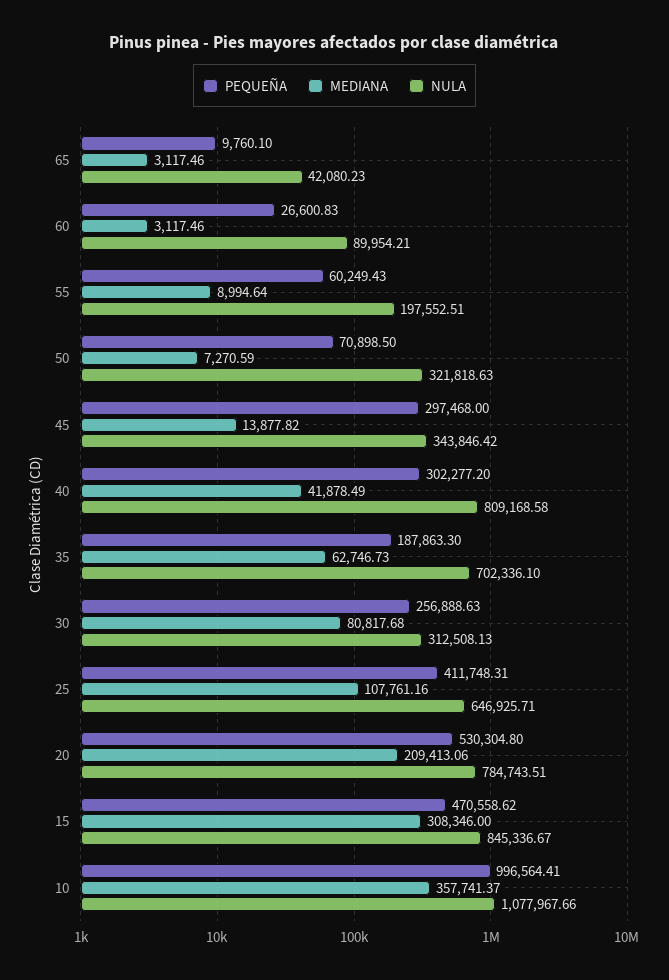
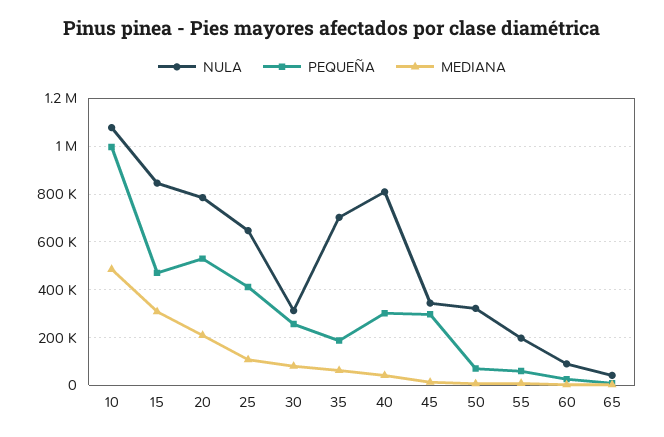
  {
    "PEQUEÑA": {
      "65": 9760.1,
      "60": 26600.83,
      "55": 60249.43,
      "50": 70898.5,
      "45": 297468,
      "40": 302277.2,
      "35": 187863.3,
      "30": 256888.63,
      "25": 411748.31,
      "20": 530304.8,
      "15": 470558.62,
      "10": 996564.41
    },
    "MEDIANA": {
      "65": 3117.46,
      "60": 3117.46,
      "55": 8994.64,
      "50": 7270.59,
      "45": 13877.82,
      "40": 41878.49,
      "35": 62746.73,
      "30": 80817.68,
      "25": 107761.16,
      "20": 209413.06,
      "15": 308346,
-     "10": 357741.37
+     "10": 500000
    },
    "NULA": {
      "65": 42080.23,
      "60": 89954.21,
      "55": 197552.51,
      "50": 321818.63,
      "45": 343846.42,
      "40": 809168.58,
      "35": 702336.1,
      "30": 312508.13,
      "25": 646925.71,
      "20": 784743.51,
      "15": 845336.67,
      "10": 1077967.66
    }
  }

